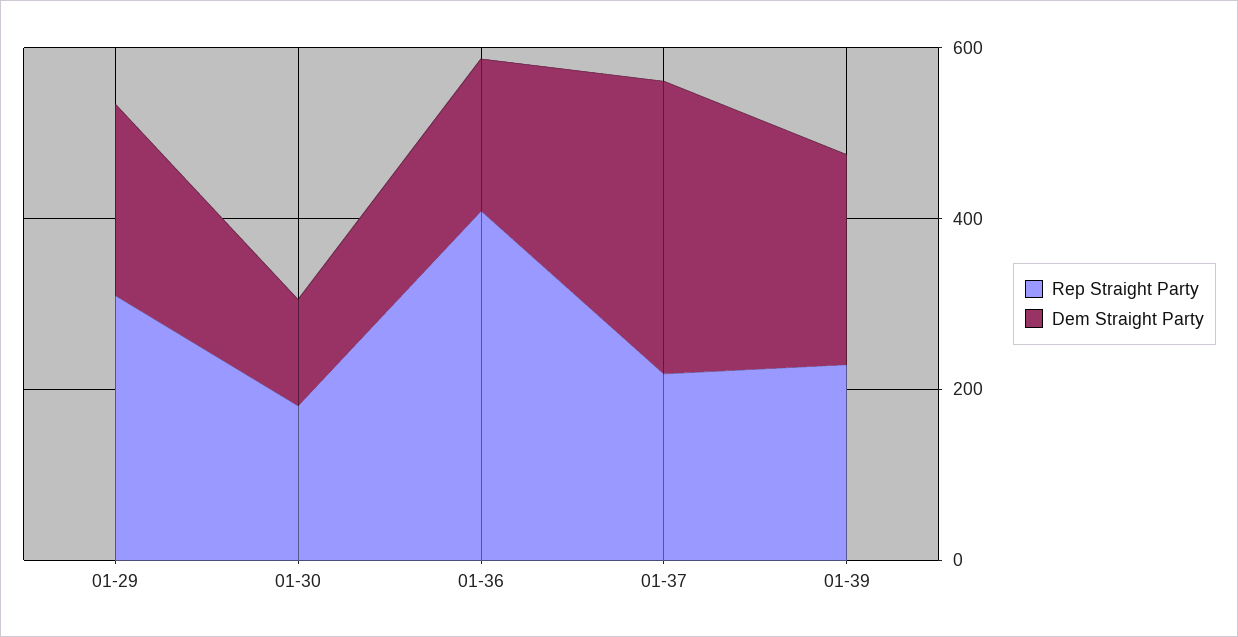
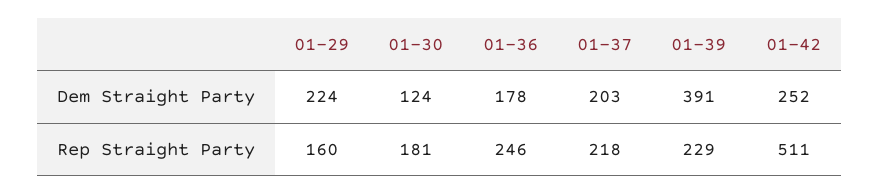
  {
    "Rep Straight Party": {
-     "01-29": 300,
+     "01-29": 160,
      "01-30": 181,
-     "01-36": 400,
+     "01-36": 246,
      "01-37": 218,
-     "01-39": 229
+     "01-39": 229,
+     "01-42": 511
    },
    "Dem Straight Party": {
      "01-29": 224,
      "01-30": 124,
      "01-36": 178,
-     "01-37": 350,
+     "01-37": 203,
-     "01-39": 250
+     "01-39": 391,
+     "01-42": 252
    }
  }

